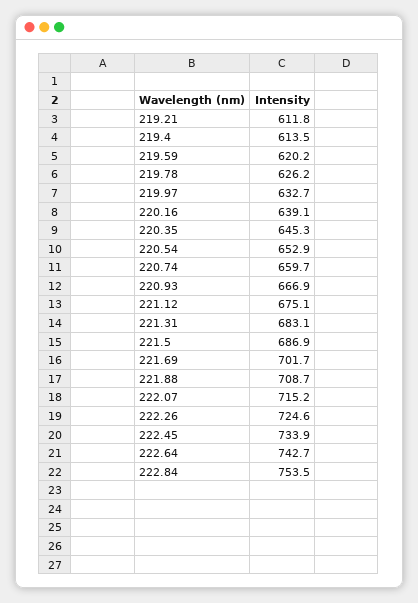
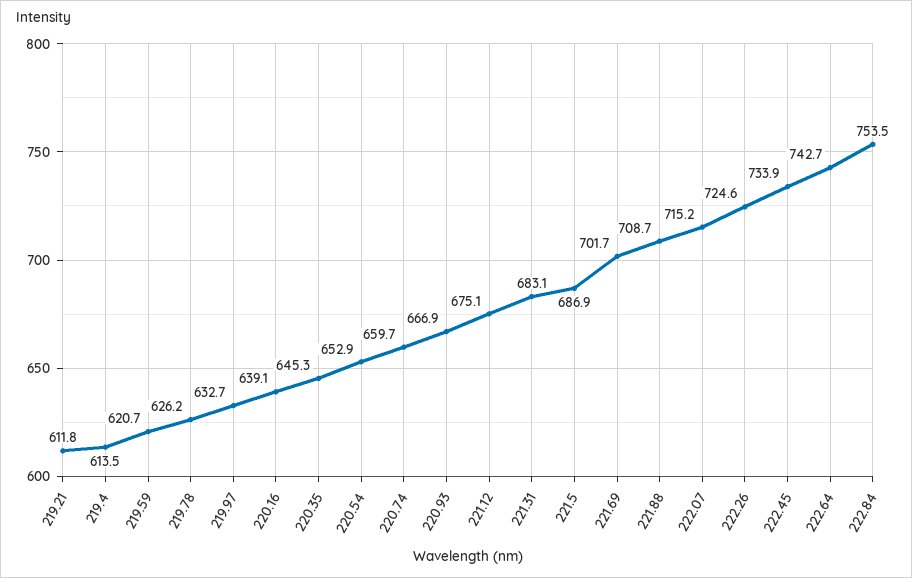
  {
    "219.21": 611.8,
    "219.4": 613.5,
-   "219.59": 620.2,
+   "219.59": 620.7,
    "219.78": 626.2,
    "219.97": 632.7,
    "220.16": 639.1,
    "220.35": 645.3,
    "220.54": 652.9,
    "220.74": 659.7,
    "220.93": 666.9,
    "221.12": 675.1,
    "221.31": 683.1,
    "221.5": 686.9,
    "221.69": 701.7,
    "221.88": 708.7,
    "222.07": 715.2,
    "222.26": 724.6,
    "222.45": 733.9,
    "222.64": 742.7,
    "222.84": 753.5
  }

